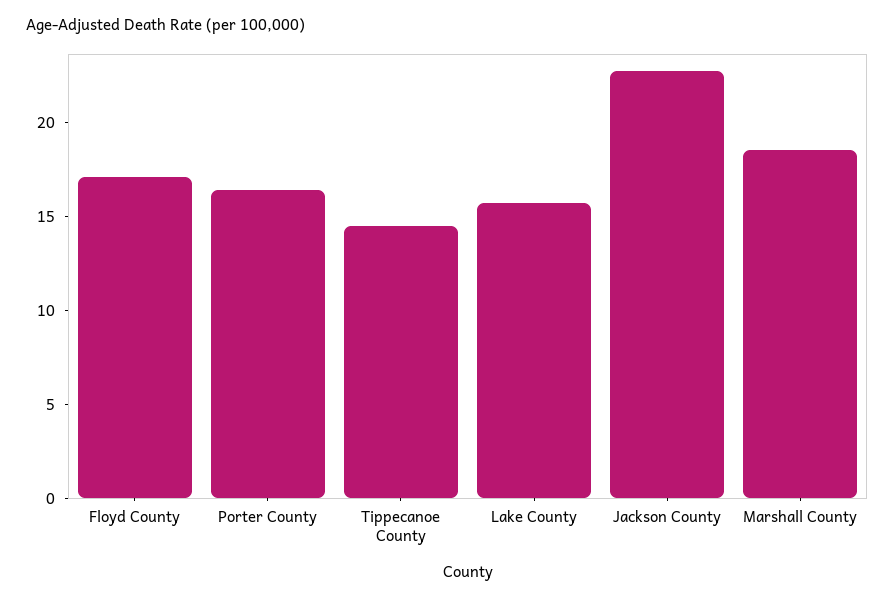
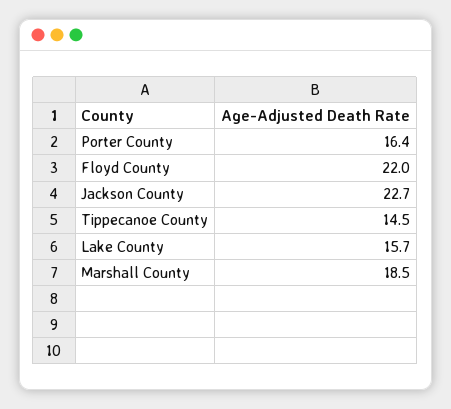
  {
-   "Floyd County": 17,
+   "Floyd County": 22,
    "Porter County": 16.4,
    "Tippecanoe County": 14.5,
    "Lake County": 15.7,
    "Jackson County": 22.7,
    "Marshall County": 18.5
  }

